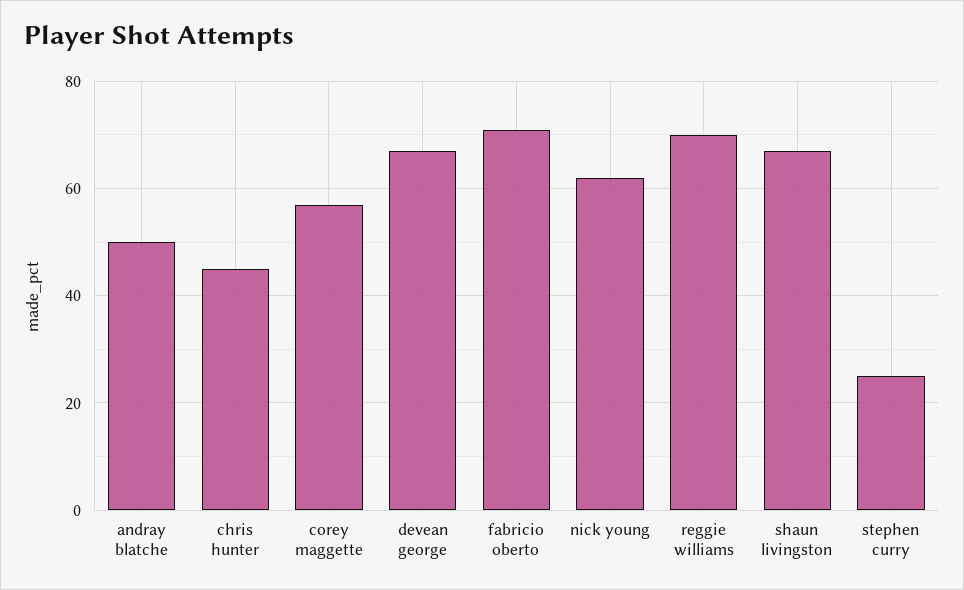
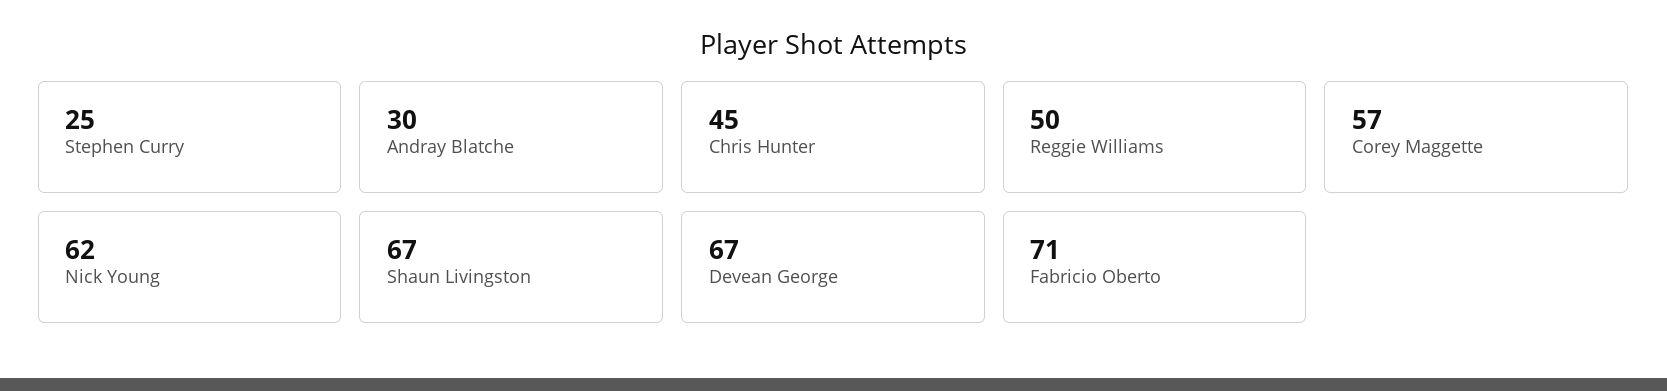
  {
-   "andray blatche": 50,
+   "andray blatche": 30,
    "chris hunter": 45,
    "corey maggette": 57,
    "devean george": 67,
    "fabricio oberto": 71,
    "nick young": 62,
-   "reggie williams": 70,
+   "reggie williams": 50,
    "shaun livingston": 67,
    "stephen curry": 25
  }

